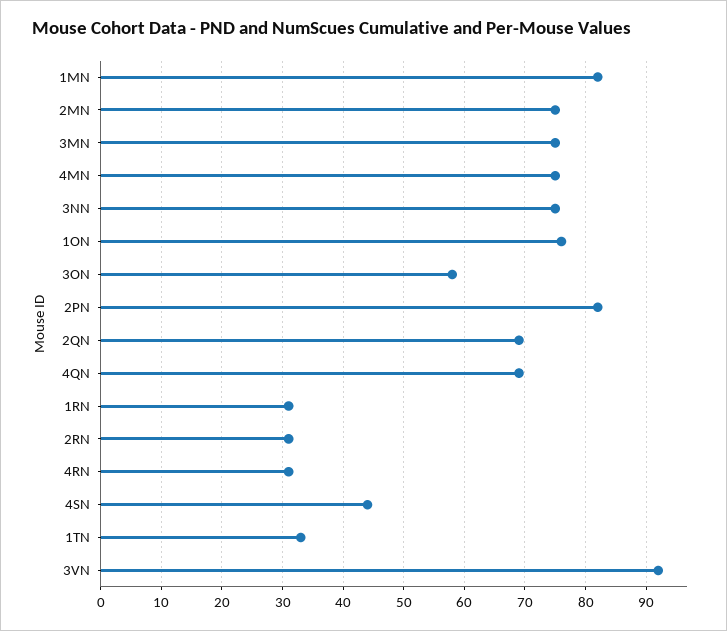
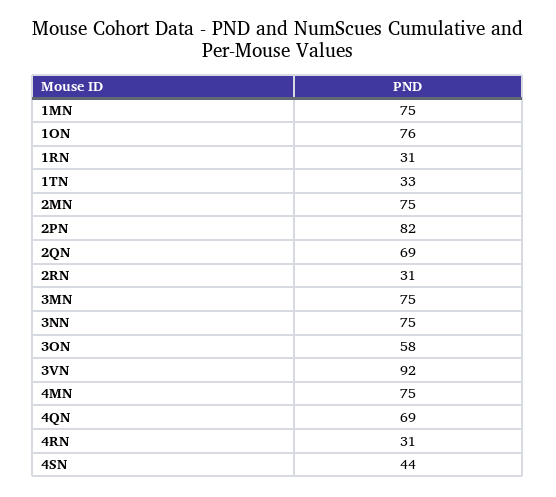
  {
-   "1MN": 82,
+   "1MN": 75,
    "2MN": 75,
    "3MN": 75,
    "4MN": 75,
    "3NN": 75,
    "1ON": 76,
    "3ON": 58,
    "2PN": 82,
    "2QN": 69,
    "4QN": 69,
    "1RN": 31,
    "2RN": 31,
    "4RN": 31,
    "4SN": 44,
    "1TN": 33,
    "3VN": 92
  }

